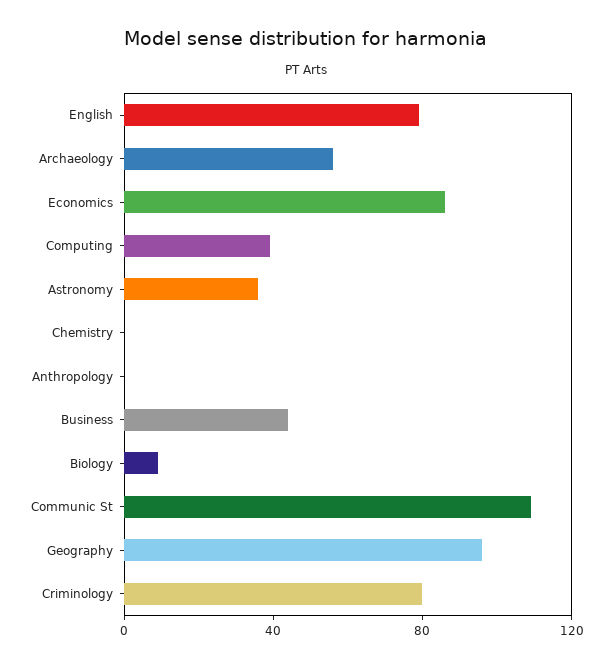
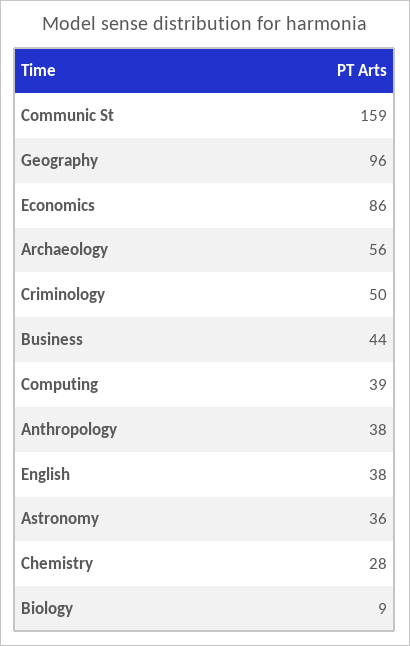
  {
-   "English": 80,
+   "English": 38,
    "Archaeology": 56,
    "Economics": 86,
    "Computing": 39,
    "Astronomy": 36,
-   "Chemistry": 0,
+   "Chemistry": 28,
-   "Anthropology": 0,
+   "Anthropology": 38,
    "Business": 44,
    "Biology": 9,
-   "Communic St": 110,
+   "Communic St": 159,
    "Geography": 96,
-   "Criminology": 80
+   "Criminology": 50
  }

